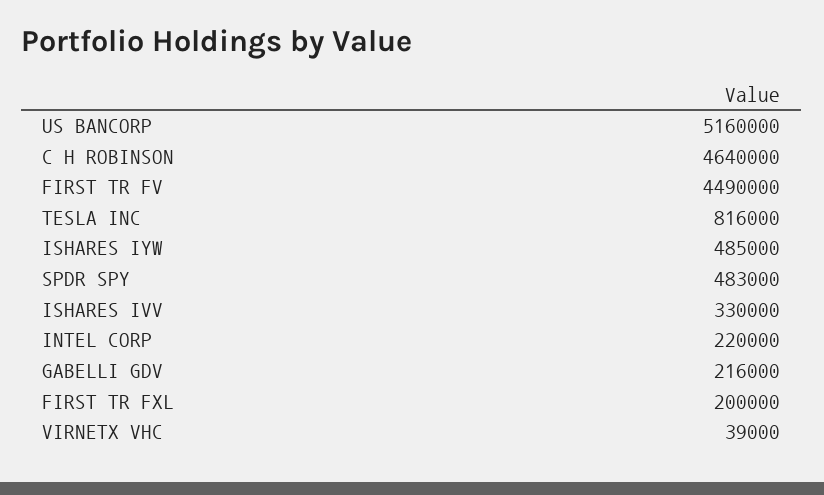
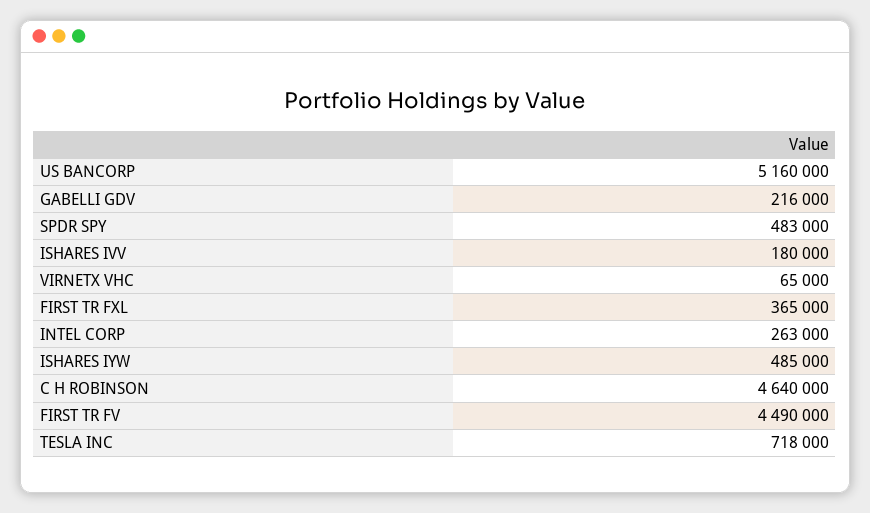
  {
    "US BANCORP": 5160000,
    "C H ROBINSON": 4640000,
    "FIRST TR FV": 4490000,
-   "TESLA INC": 816000,
+   "TESLA INC": 718000,
    "ISHARES IYW": 485000,
    "SPDR SPY": 483000,
-   "ISHARES IVV": 330000,
+   "ISHARES IVV": 180000,
-   "INTEL CORP": 220000,
+   "INTEL CORP": 263000,
    "GABELLI GDV": 216000,
-   "FIRST TR FXL": 200000,
+   "FIRST TR FXL": 365000,
-   "VIRNETX VHC": 39000
+   "VIRNETX VHC": 65000
  }

